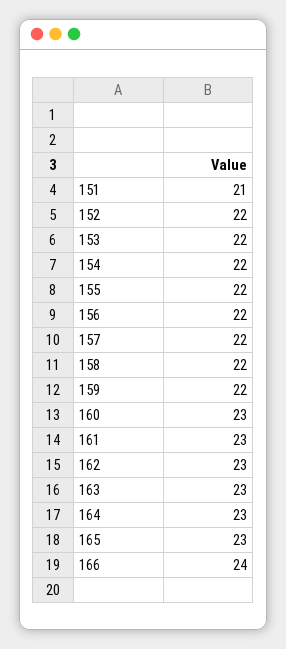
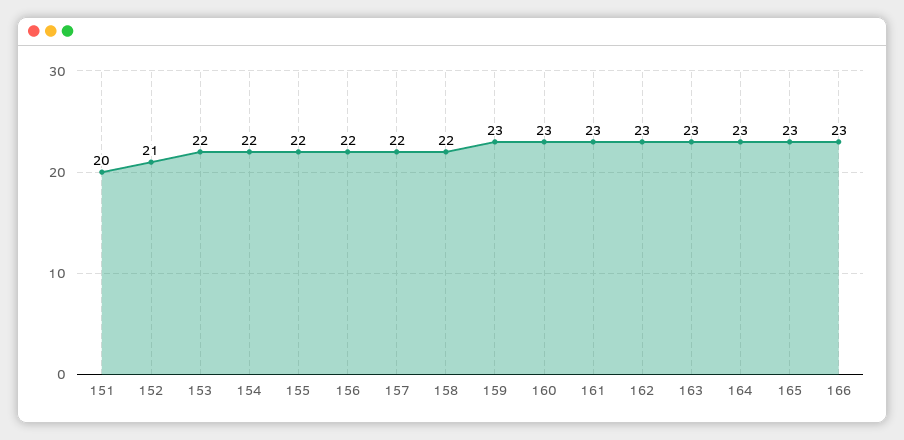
  {
-   "151": 21,
+   "151": 20,
-   "152": 22,
+   "152": 21,
    "153": 22,
    "154": 22,
    "155": 22,
    "156": 22,
    "157": 22,
    "158": 22,
-   "159": 22,
+   "159": 23,
    "160": 23,
    "161": 23,
    "162": 23,
    "163": 23,
    "164": 23,
    "165": 23,
-   "166": 24
+   "166": 23
  }

